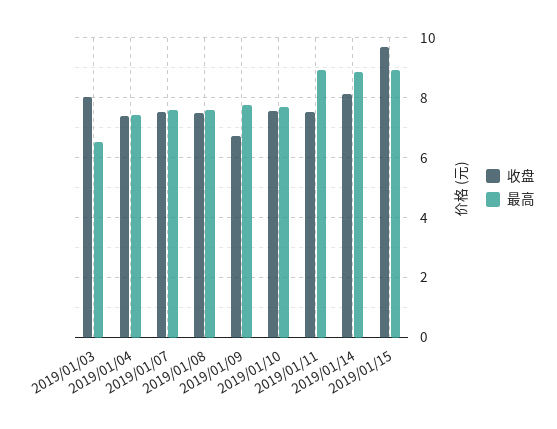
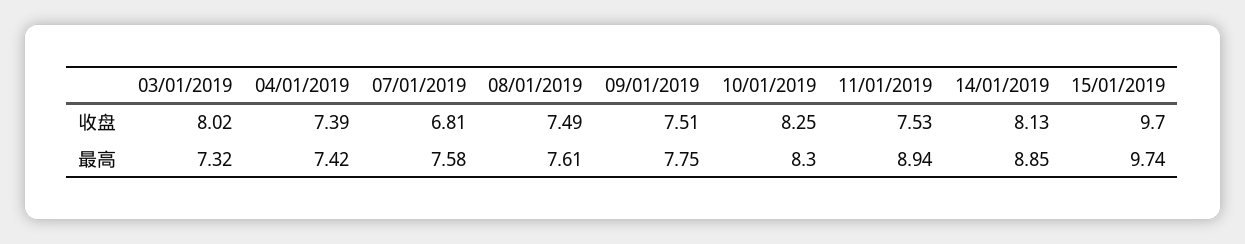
  {
    "收盘": {
      "2019/01/03": 8.02,
      "2019/01/04": 7.39,
-     "2019/01/07": 7.5,
+     "2019/01/07": 6.81,
      "2019/01/08": 7.49,
-     "2019/01/09": 6.75,
+     "2019/01/09": 7.51,
-     "2019/01/10": 7.5,
+     "2019/01/10": 8.25,
      "2019/01/11": 7.53,
      "2019/01/14": 8.13,
      "2019/01/15": 9.7
    },
    "最高": {
-     "2019/01/03": 6.5,
+     "2019/01/03": 7.32,
      "2019/01/04": 7.42,
      "2019/01/07": 7.58,
      "2019/01/08": 7.61,
      "2019/01/09": 7.75,
-     "2019/01/10": 7.75,
+     "2019/01/10": 8.3,
      "2019/01/11": 8.94,
      "2019/01/14": 8.85,
-     "2019/01/15": 9
+     "2019/01/15": 9.74
    }
  }

